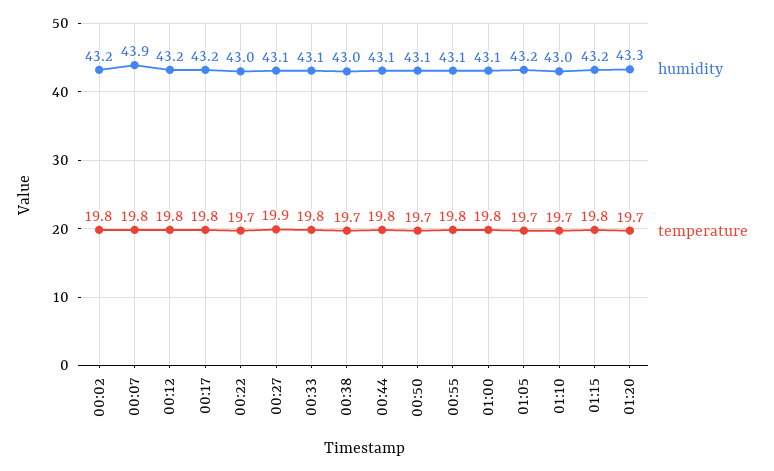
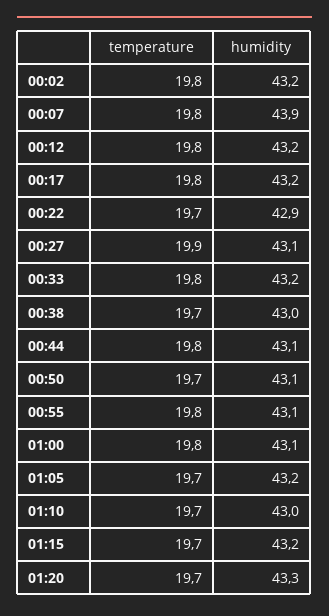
  {
    "humidity": {
      "00:02": 43.2,
      "00:07": 43.9,
      "00:12": 43.2,
      "00:17": 43.2,
-     "00:22": 43,
+     "00:22": 42.9,
      "00:27": 43.1,
-     "00:33": 43.1,
+     "00:33": 43.2,
      "00:38": 43,
      "00:44": 43.1,
      "00:50": 43.1,
      "00:55": 43.1,
      "01:00": 43.1,
      "01:05": 43.2,
      "01:10": 43,
      "01:15": 43.2,
      "01:20": 43.3
    },
    "temperature": {
      "00:02": 19.8,
      "00:07": 19.8,
      "00:12": 19.8,
      "00:17": 19.8,
      "00:22": 19.7,
      "00:27": 19.9,
      "00:33": 19.8,
      "00:38": 19.7,
      "00:44": 19.8,
      "00:50": 19.7,
      "00:55": 19.8,
      "01:00": 19.8,
      "01:05": 19.7,
      "01:10": 19.7,
-     "01:15": 19.8,
+     "01:15": 19.7,
      "01:20": 19.7
    }
  }

